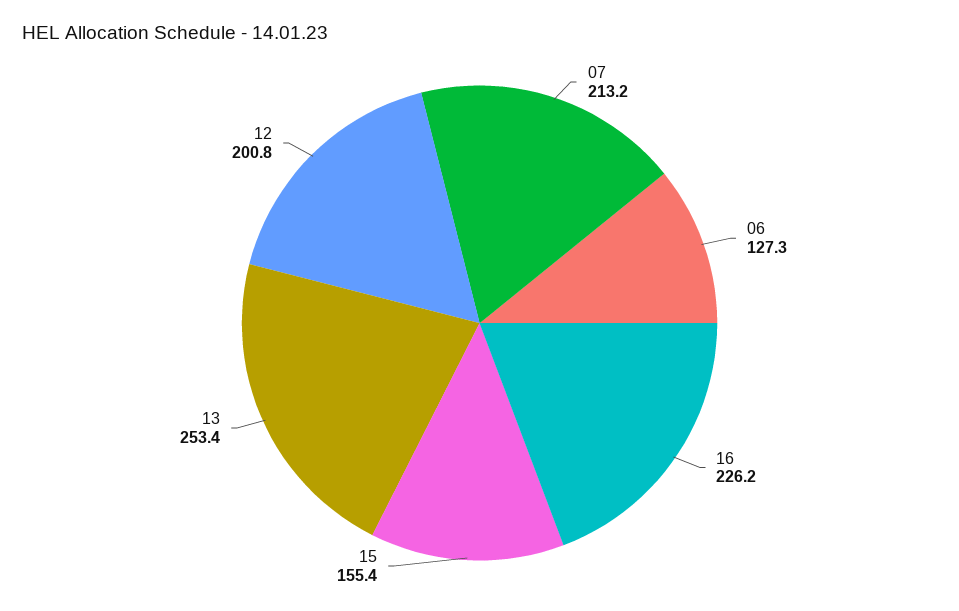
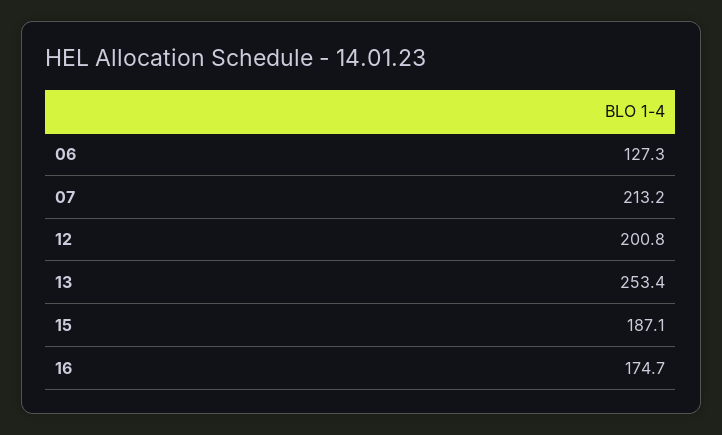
  {
    "07": 213.2,
    "06": 127.3,
-   "16": 226.2,
+   "16": 174.7,
-   "15": 155.4,
+   "15": 187.1,
    "13": 253.4,
    "12": 200.8
  }

